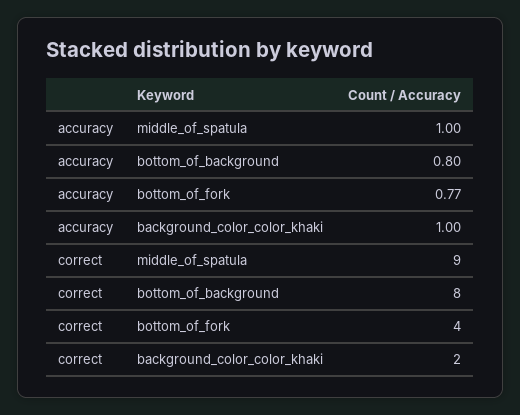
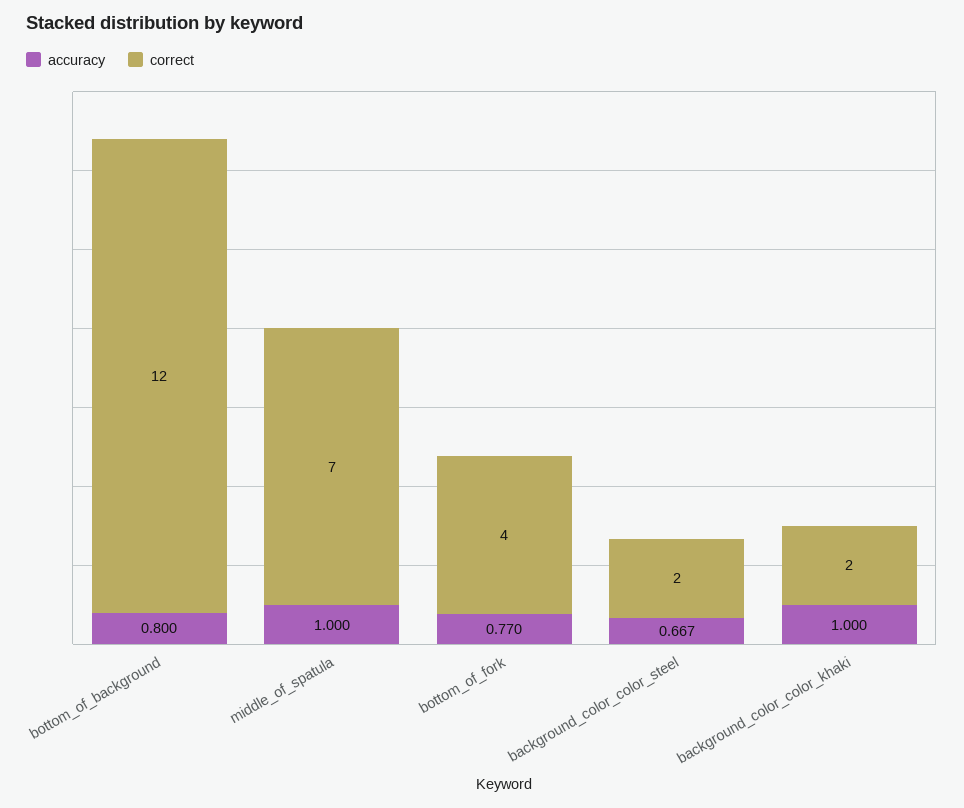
  {
    "accuracy": {
      "middle_of_spatula": 1,
      "bottom_of_background": 0.8,
      "bottom_of_fork": 0.77,
-     "background_color_color_khaki": 1
+     "background_color_color_khaki": 1,
+     "background_color_color_steel": 0.667
    },
    "correct": {
-     "middle_of_spatula": 9,
+     "middle_of_spatula": 7,
-     "bottom_of_background": 8,
+     "bottom_of_background": 12,
      "bottom_of_fork": 4,
-     "background_color_color_khaki": 2
+     "background_color_color_khaki": 2,
+     "background_color_color_steel": 2
    }
  }

